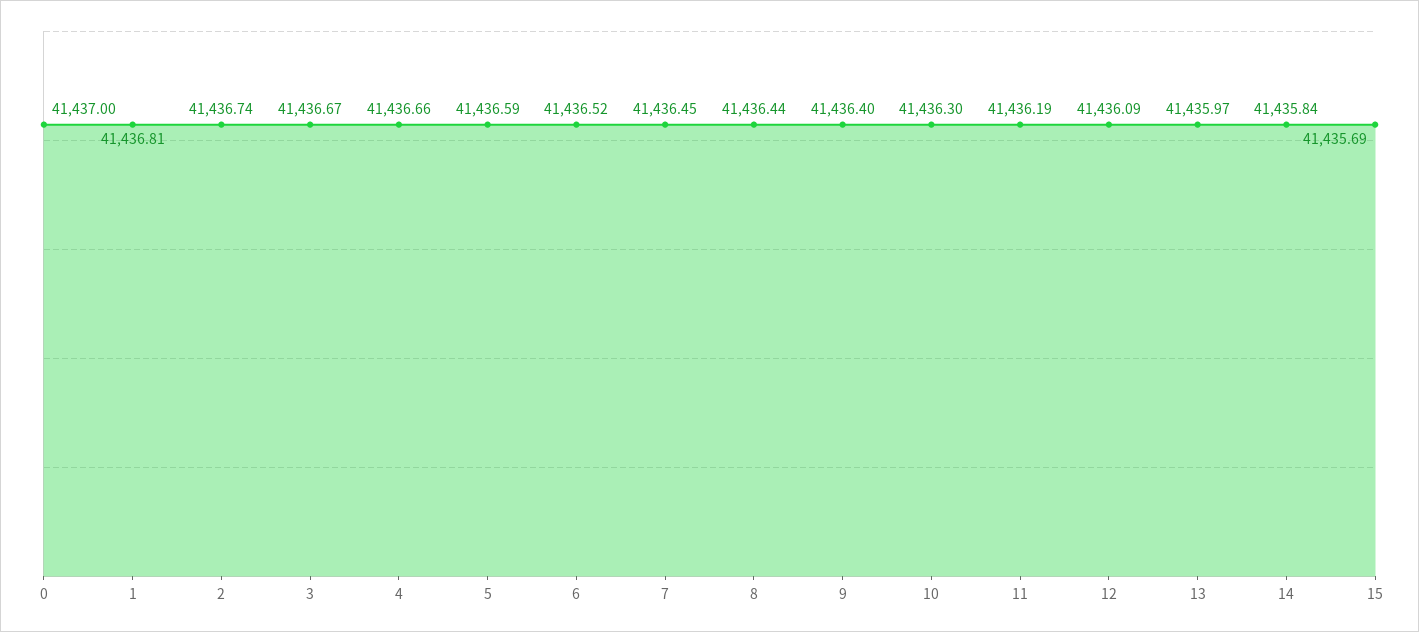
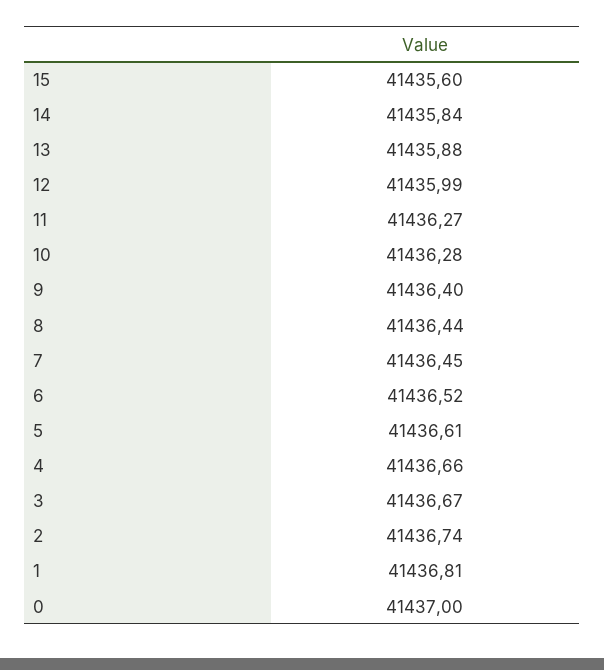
  {
    "0": 41437,
    "1": 41436.81,
    "2": 41436.74,
    "3": 41436.67,
    "4": 41436.66,
-   "5": 41436.59,
+   "5": 41436.61,
    "6": 41436.52,
    "7": 41436.45,
    "8": 41436.44,
    "9": 41436.4,
-   "10": 41436.3,
+   "10": 41436.28,
-   "11": 41436.19,
+   "11": 41436.27,
-   "12": 41436.09,
+   "12": 41435.99,
-   "13": 41435.97,
+   "13": 41435.88,
    "14": 41435.84,
-   "15": 41435.69
+   "15": 41435.6
  }

